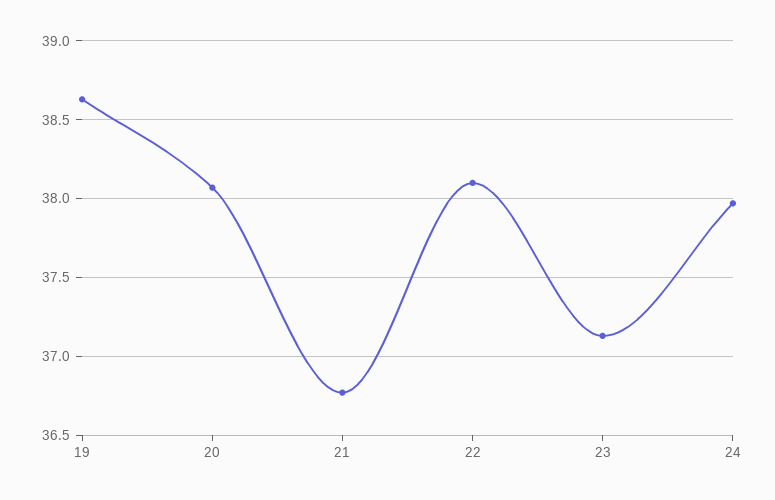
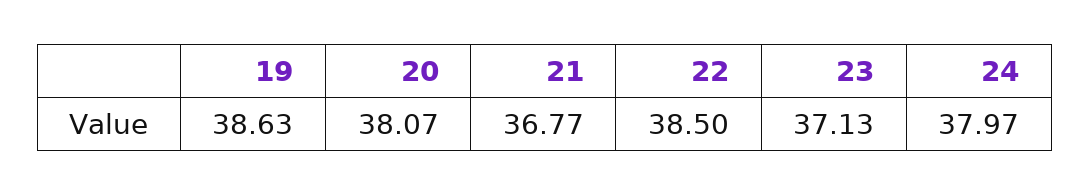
  {
    "19": 38.63,
    "20": 38.07,
    "21": 36.77,
-   "22": 38.1,
+   "22": 38.5,
    "23": 37.13,
    "24": 37.97
  }

